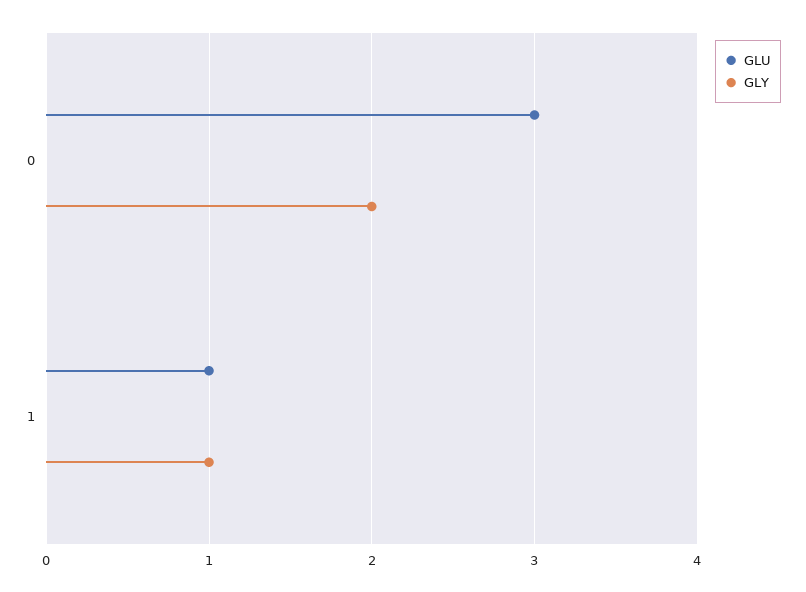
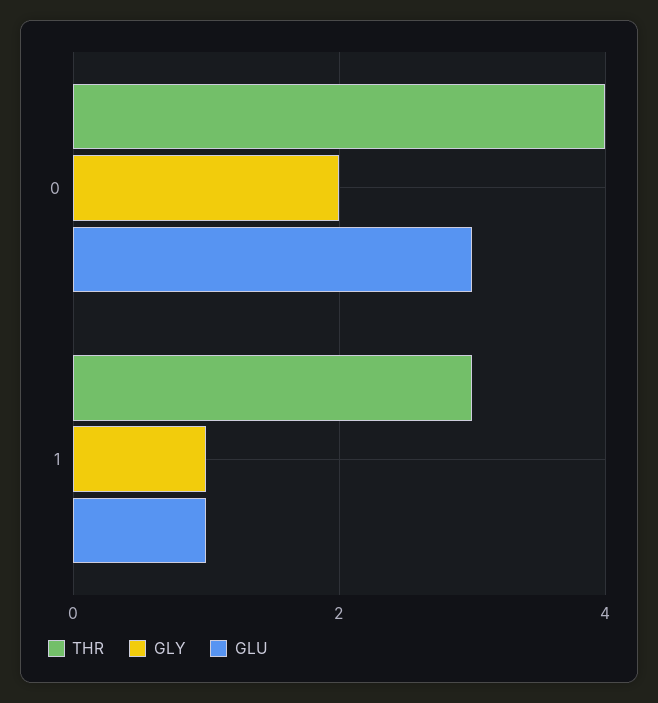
  {
    "GLU": {
      "0": 3,
      "1": 1
    },
    "GLY": {
      "0": 2,
      "1": 1
-   }
+   },
+   "THR": {
+     "0": 4,
+     "1": 3
+   }
  }

